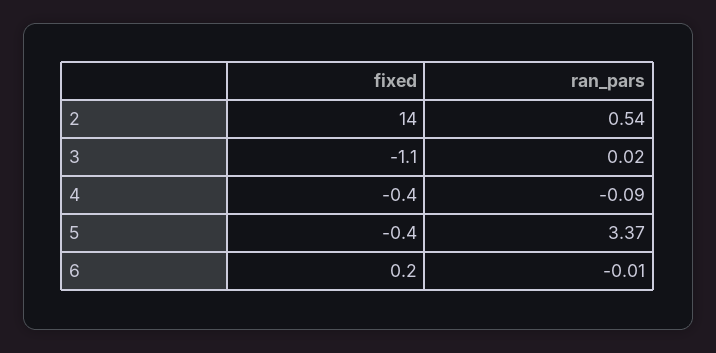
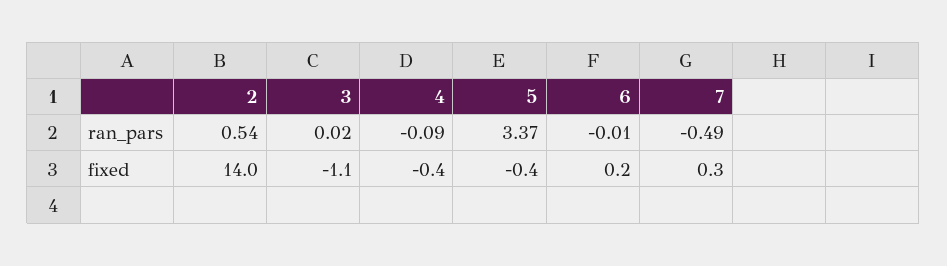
  {
    "fixed": {
      "2": 14,
      "3": -1.1,
      "4": -0.4,
      "5": -0.4,
-     "6": 0.2
+     "6": 0.2,
+     "7": 0.3
    },
    "ran_pars": {
      "2": 0.54,
      "3": 0.02,
      "4": -0.09,
      "5": 3.37,
-     "6": -0.01
+     "6": -0.01,
+     "7": -0.49
    }
  }

